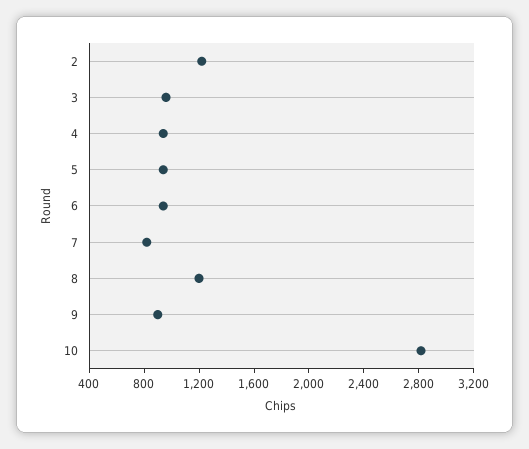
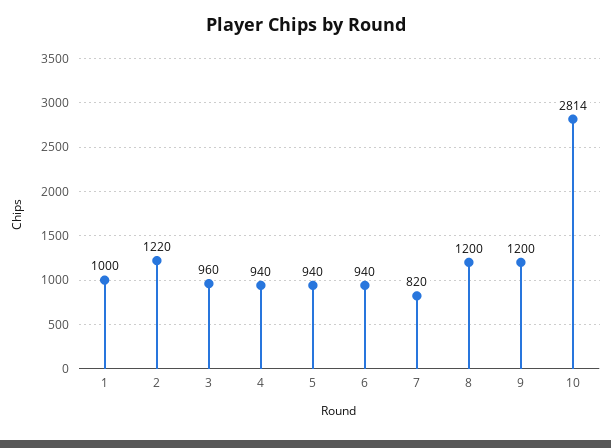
  {
    "2": 1220,
    "3": 960,
    "4": 940,
    "5": 940,
    "6": 940,
    "7": 820,
    "8": 1200,
-   "9": 900,
+   "9": 1200,
-   "10": 2814
+   "10": 2814,
+   "1": 1000
  }

